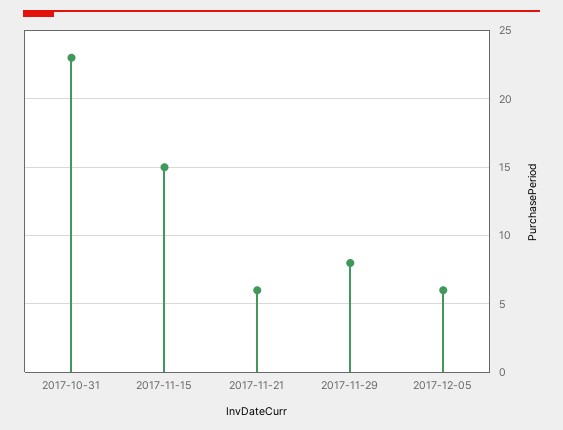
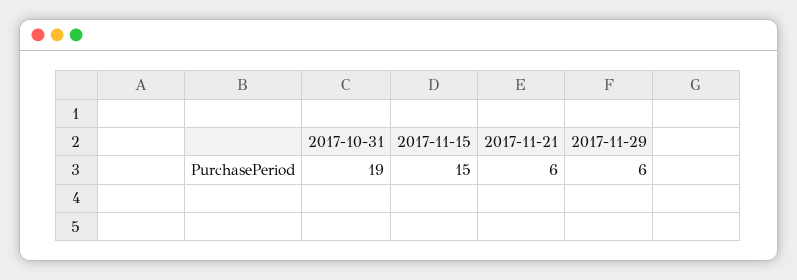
  {
-   "2017-10-31": 23,
+   "2017-10-31": 19,
    "2017-11-15": 15,
    "2017-11-21": 6,
-   "2017-11-29": 8,
+   "2017-11-29": 6
-   "2017-12-05": 6
  }

